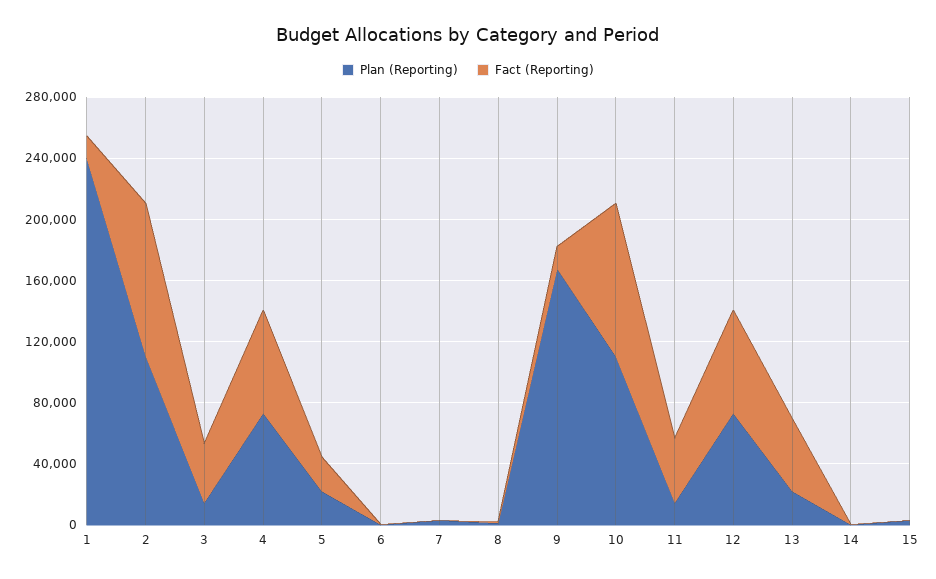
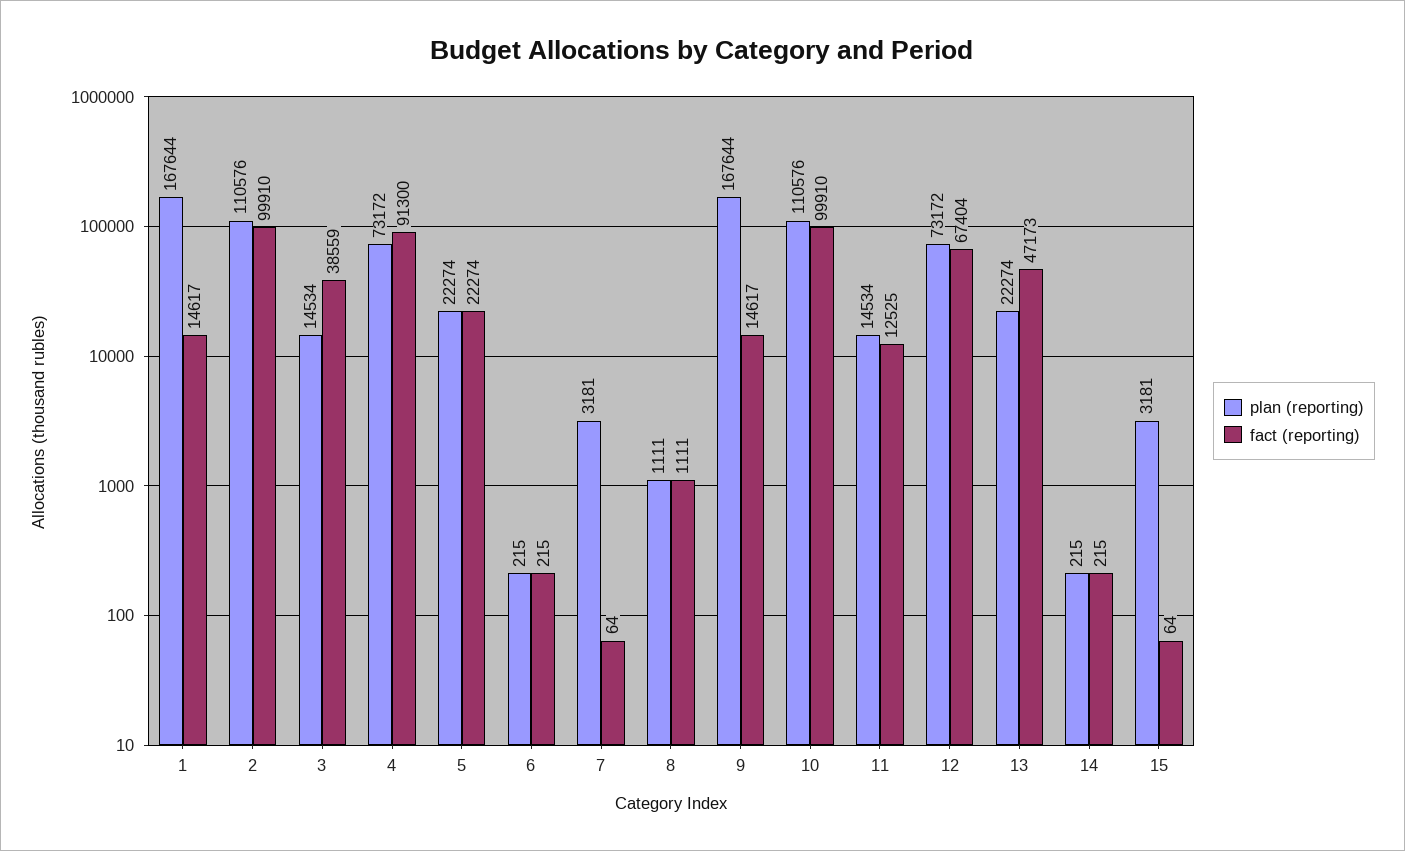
  {
    "Plan (Reporting)": {
-     "1": 240000,
+     "1": 167644,
      "2": 110576,
      "3": 14534,
      "4": 73172,
      "5": 22274,
      "6": 215,
      "7": 3181,
      "8": 1111,
      "9": 167644,
      "10": 110576,
      "11": 14534,
      "12": 73172,
      "13": 22274,
      "14": 215,
      "15": 3181
    },
    "Fact (Reporting)": {
      "1": 14617,
      "2": 99910,
      "3": 38559,
-     "4": 70000,
+     "4": 91300,
      "5": 22274,
      "6": 215,
      "7": 64,
      "8": 1111,
      "9": 14617,
      "10": 99910,
-     "11": 40000,
+     "11": 12525,
      "12": 67404,
      "13": 47173,
      "14": 215,
      "15": 64
    }
  }

